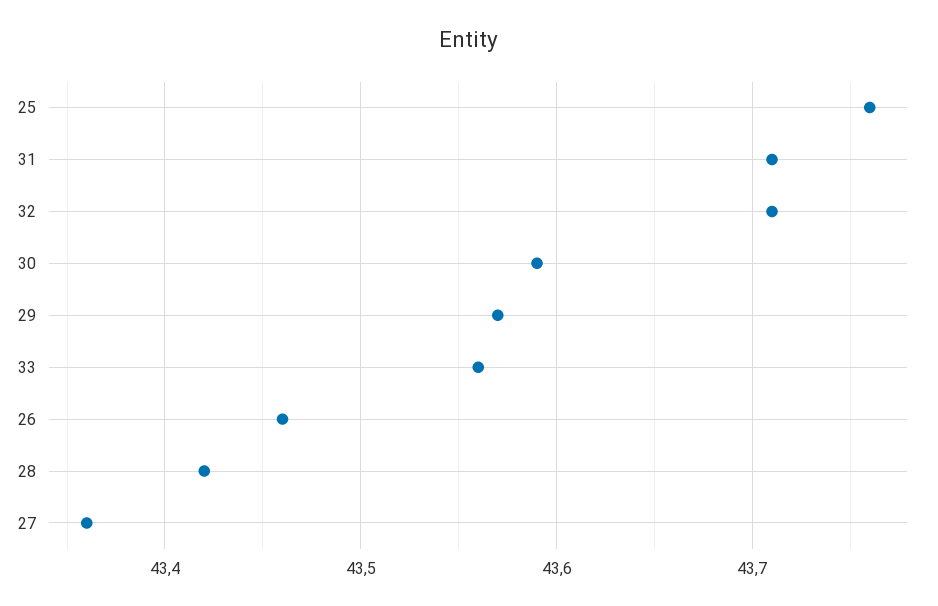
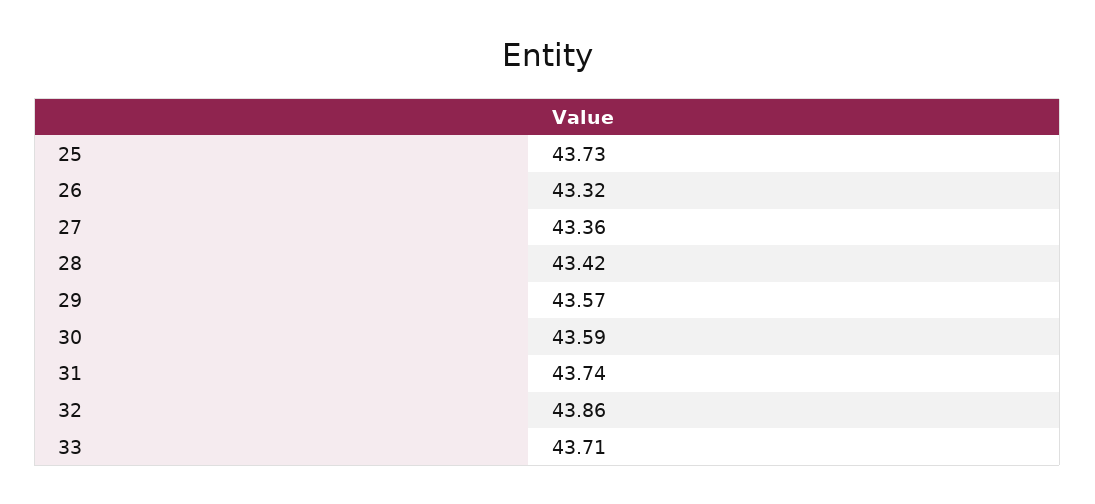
  {
-   "25": 43.76,
+   "25": 43.73,
-   "31": 43.71,
+   "31": 43.74,
-   "32": 43.71,
+   "32": 43.86,
    "30": 43.59,
    "29": 43.57,
-   "33": 43.56,
+   "33": 43.71,
-   "26": 43.46,
+   "26": 43.32,
    "28": 43.42,
    "27": 43.36
  }

